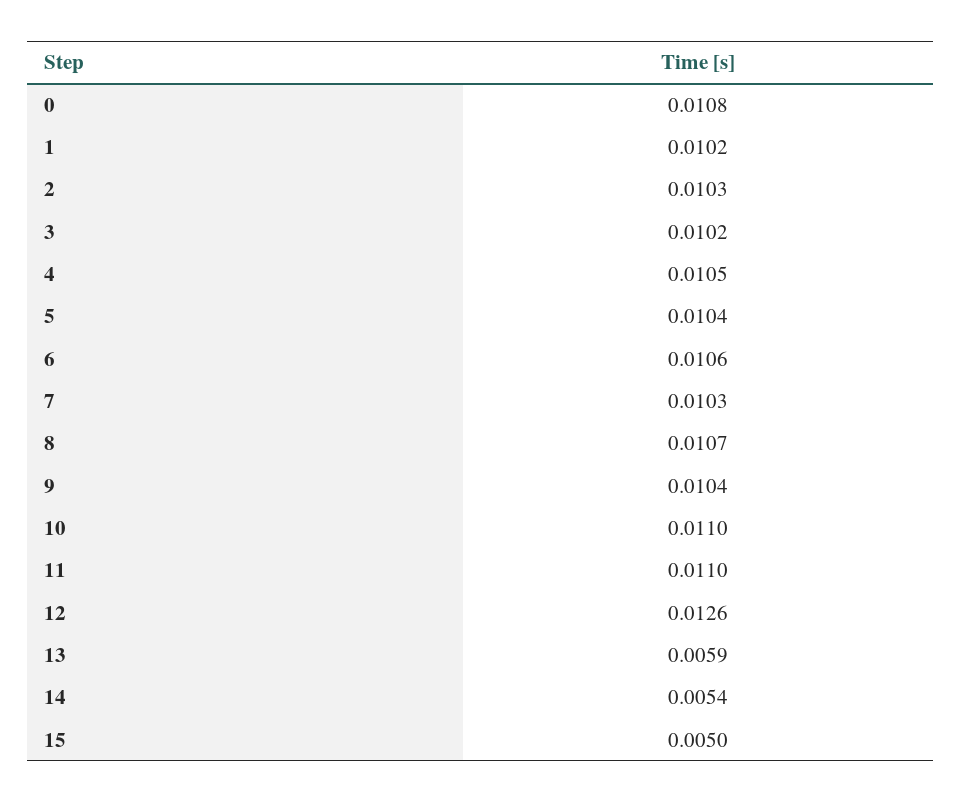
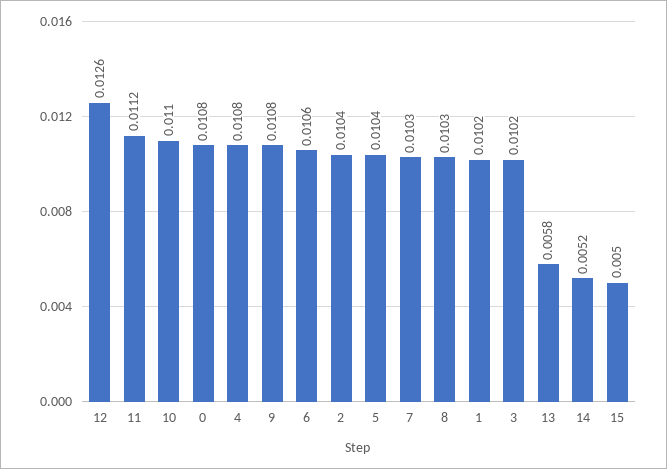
  {
    "0": 0.0108,
    "1": 0.0102,
-   "2": 0.0103,
+   "2": 0.0104,
    "3": 0.0102,
-   "4": 0.0105,
+   "4": 0.0108,
    "5": 0.0104,
    "6": 0.0106,
    "7": 0.0103,
-   "8": 0.0107,
+   "8": 0.0103,
-   "9": 0.0104,
+   "9": 0.0108,
    "10": 0.011,
-   "11": 0.011,
+   "11": 0.0112,
    "12": 0.0126,
-   "13": 0.0059,
+   "13": 0.0058,
-   "14": 0.0054,
+   "14": 0.0052,
    "15": 0.005
  }

